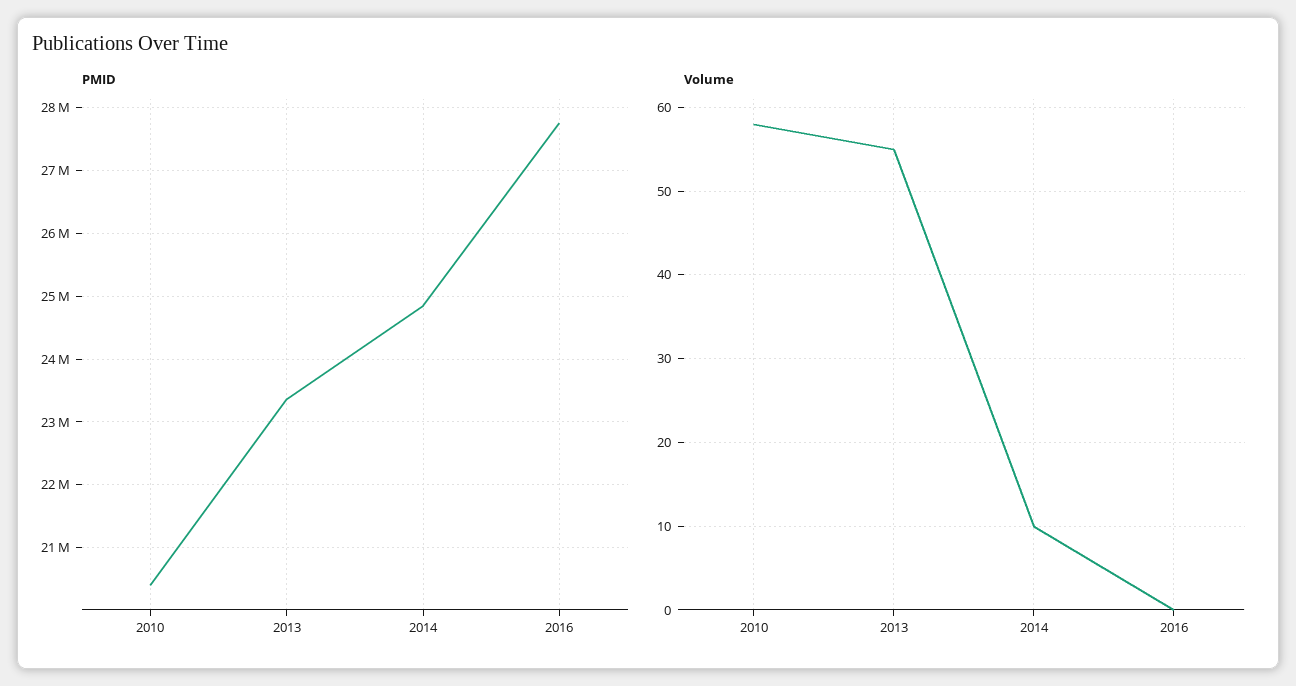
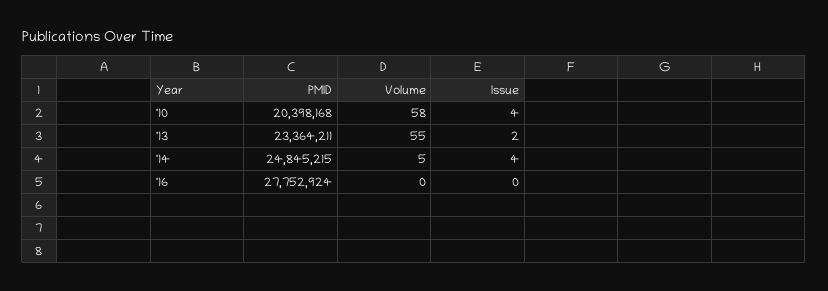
  {
    "PMID": {
      "2010": 20398168,
      "2013": 23364211,
      "2014": 24845215,
      "2016": 27752924
    },
    "Volume": {
      "2010": 58,
      "2013": 55,
-     "2014": 10,
+     "2014": 5,
      "2016": 0
-   }
+   },
+   "Issue": {
+     "2010": 4,
+     "2013": 2,
+     "2014": 4,
+     "2016": 0
+   }
  }

